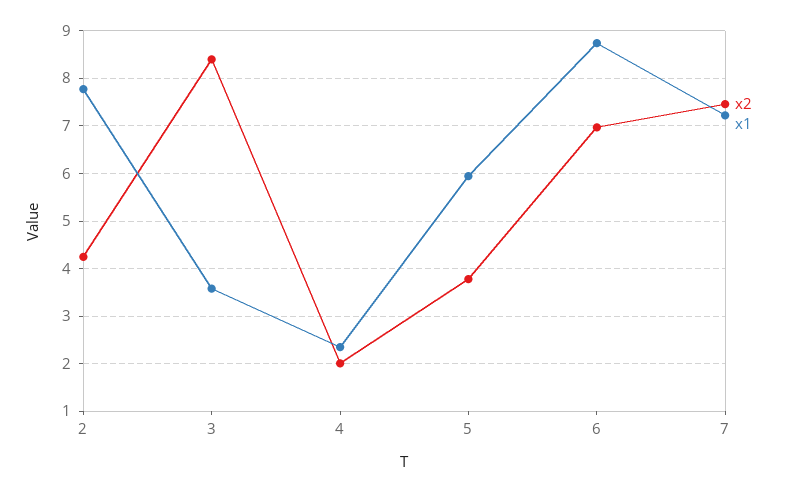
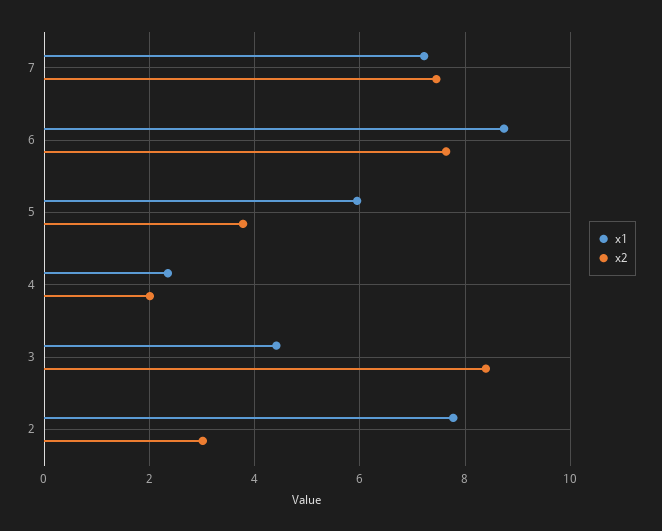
  {
    "x2": {
-     "2": 4.2,
+     "2": 3,
      "3": 8.4,
      "4": 2,
      "5": 3.8,
-     "6": 7,
+     "6": 7.6,
      "7": 7.4
    },
    "x1": {
      "2": 7.8,
-     "3": 3.6,
+     "3": 4.4,
      "4": 2.4,
      "5": 6,
      "6": 8.8,
      "7": 7.2
    }
  }

